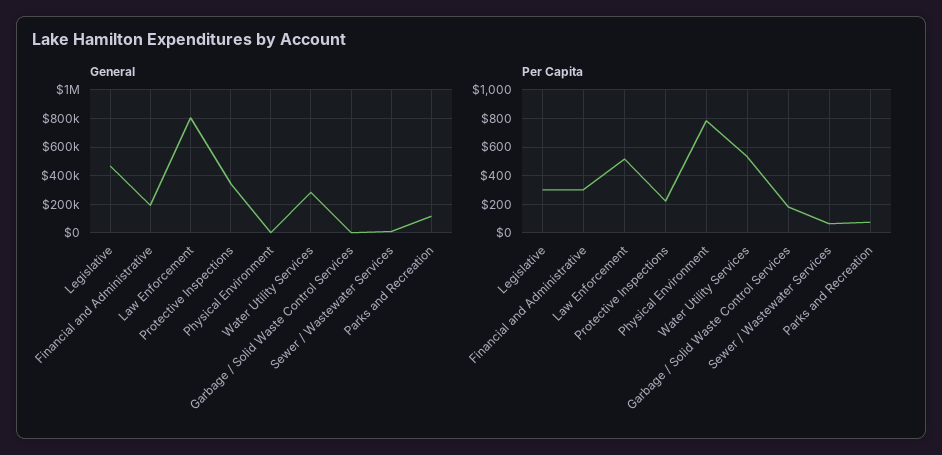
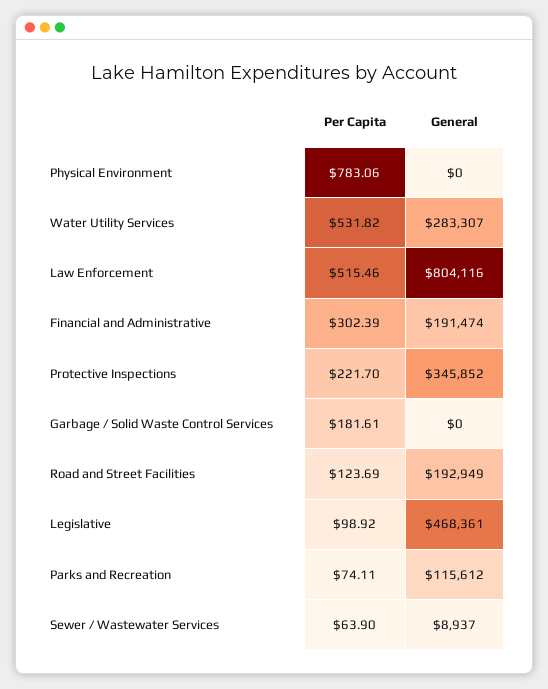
  {
    "General": {
      "Legislative": 468361,
      "Financial and Administrative": 191474,
      "Law Enforcement": 804116,
      "Protective Inspections": 345852,
      "Physical Environment": 0,
      "Water Utility Services": 283307,
      "Garbage / Solid Waste Control Services": 0,
      "Sewer / Wastewater Services": 8937,
-     "Parks and Recreation": 115612
+     "Parks and Recreation": 115612,
+     "Road and Street Facilities": 192949
    },
    "Per Capita": {
-     "Legislative": 300,
+     "Legislative": 98.92,
      "Financial and Administrative": 302.39,
      "Law Enforcement": 515.46,
      "Protective Inspections": 221.7,
      "Physical Environment": 783.06,
      "Water Utility Services": 531.82,
      "Garbage / Solid Waste Control Services": 181.61,
      "Sewer / Wastewater Services": 63.9,
-     "Parks and Recreation": 74.11
+     "Parks and Recreation": 74.11,
+     "Road and Street Facilities": 123.69
    }
  }

